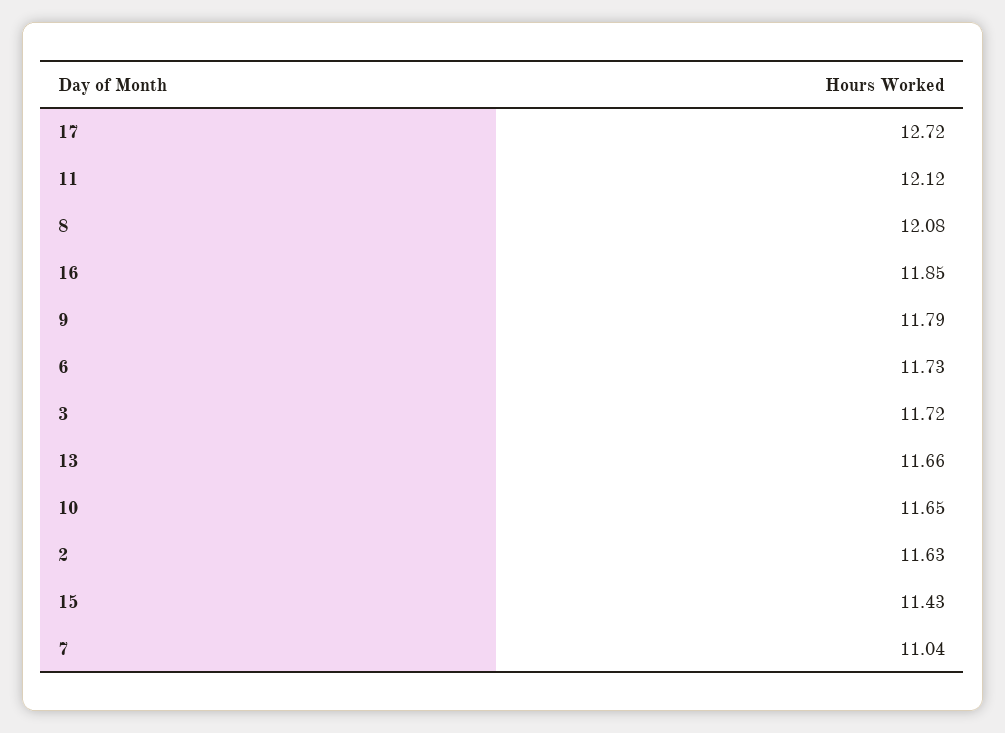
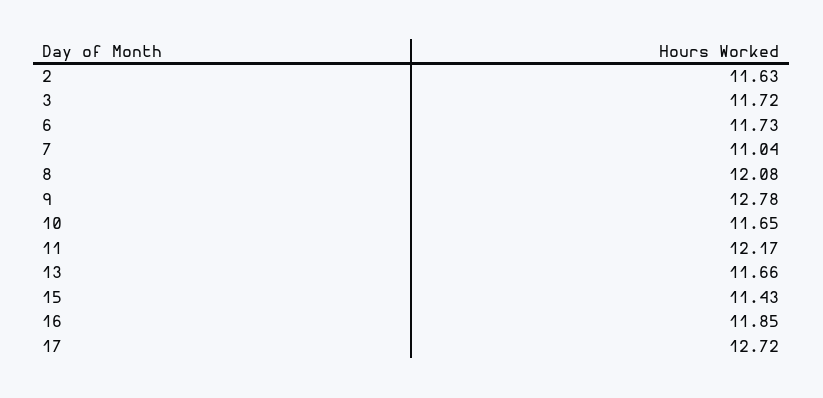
  {
    "17": 12.72,
-   "11": 12.12,
+   "11": 12.17,
    "8": 12.08,
    "16": 11.85,
-   "9": 11.79,
+   "9": 12.78,
    "6": 11.73,
    "3": 11.72,
    "13": 11.66,
    "10": 11.65,
    "2": 11.63,
    "15": 11.43,
    "7": 11.04
  }

